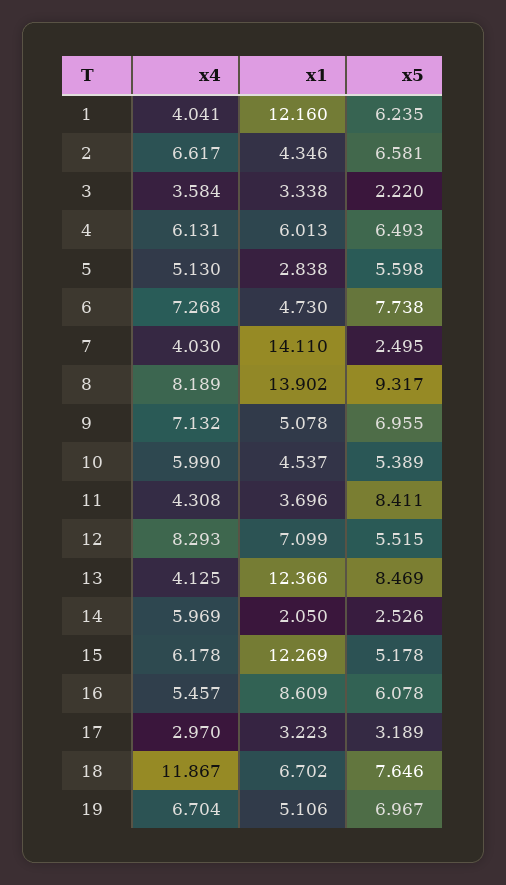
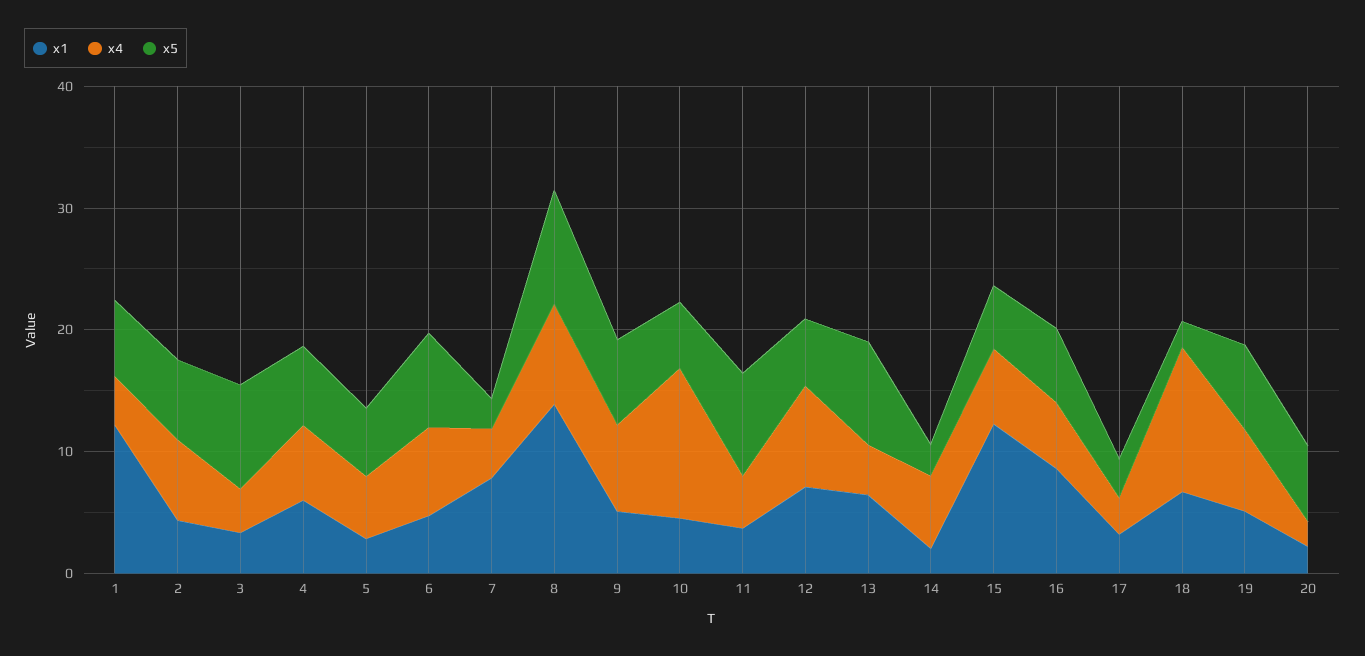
  {
    "x4": {
      "1": 4.041,
      "2": 6.617,
      "3": 3.584,
      "4": 6.131,
      "5": 5.13,
      "6": 7.268,
      "7": 4.03,
      "8": 8.189,
      "9": 7.132,
-     "10": 5.99,
+     "10": 12,
      "11": 4.308,
      "12": 8.293,
      "13": 4.125,
      "14": 5.969,
      "15": 6.178,
      "16": 5.457,
      "17": 2.97,
      "18": 11.867,
-     "19": 6.704
+     "19": 6.704,
+     "20": 2
    },
    "x1": {
      "1": 12.16,
      "2": 4.346,
      "3": 3.338,
      "4": 6.013,
      "5": 2.838,
      "6": 4.73,
-     "7": 14.11,
+     "7": 8,
      "8": 13.902,
      "9": 5.078,
      "10": 4.537,
      "11": 3.696,
      "12": 7.099,
-     "13": 12.366,
+     "13": 6,
      "14": 2.05,
      "15": 12.269,
      "16": 8.609,
      "17": 3.223,
      "18": 6.702,
-     "19": 5.106
+     "19": 5.106,
+     "20": 2
    },
    "x5": {
      "1": 6.235,
      "2": 6.581,
-     "3": 2.22,
+     "3": 8,
      "4": 6.493,
      "5": 5.598,
      "6": 7.738,
      "7": 2.495,
      "8": 9.317,
      "9": 6.955,
      "10": 5.389,
      "11": 8.411,
      "12": 5.515,
      "13": 8.469,
      "14": 2.526,
      "15": 5.178,
      "16": 6.078,
      "17": 3.189,
-     "18": 7.646,
+     "18": 2,
-     "19": 6.967
+     "19": 6.967,
+     "20": 6
    }
  }

